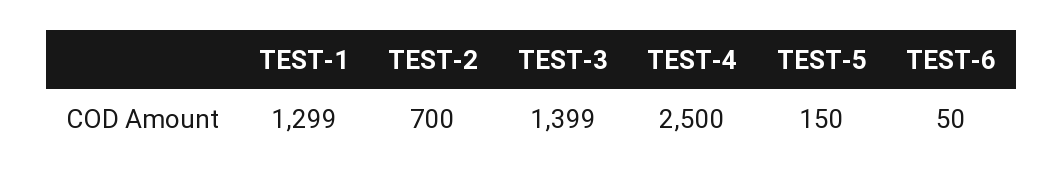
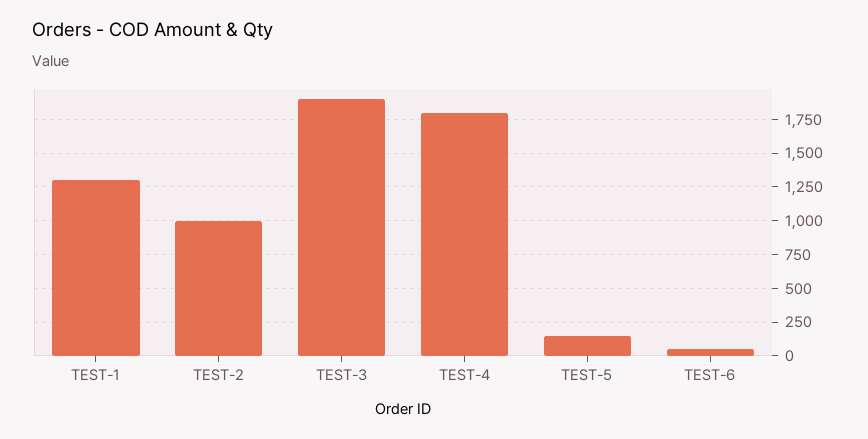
  {
    "TEST-1": 1299,
-   "TEST-2": 700,
+   "TEST-2": 1000,
-   "TEST-3": 1399,
+   "TEST-3": 1900,
-   "TEST-4": 2500,
+   "TEST-4": 1800,
    "TEST-5": 150,
    "TEST-6": 50
  }

